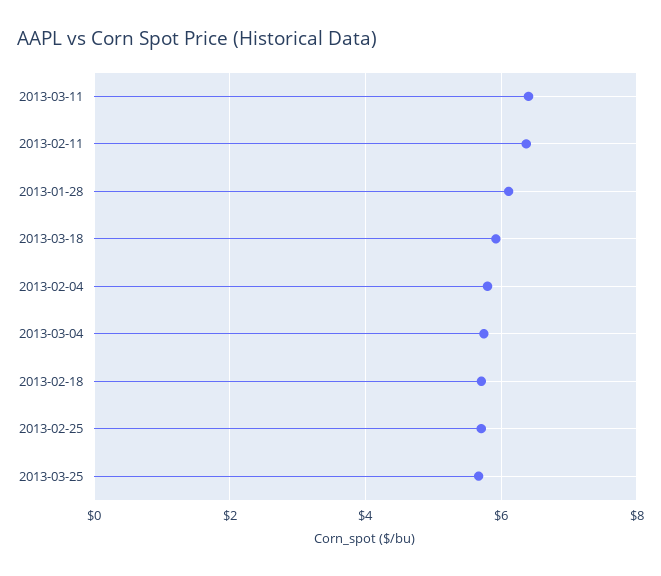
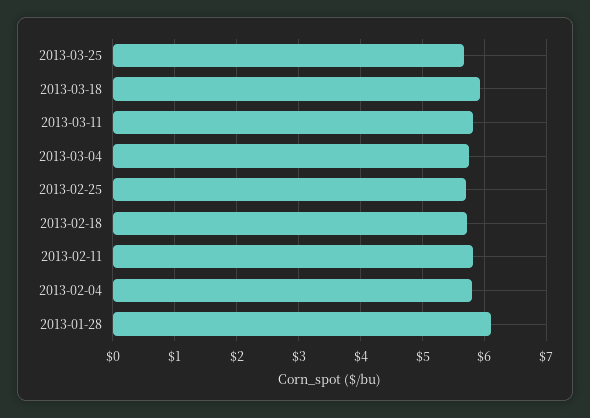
  {
-   "2013-03-11": 6.4,
+   "2013-03-11": 5.8,
-   "2013-02-11": 6.4,
+   "2013-02-11": 5.8,
    "2013-01-28": 6.1,
    "2013-03-18": 5.9,
    "2013-02-04": 5.8,
    "2013-03-04": 5.7,
    "2013-02-18": 5.7,
    "2013-02-25": 5.7,
    "2013-03-25": 5.7
  }

